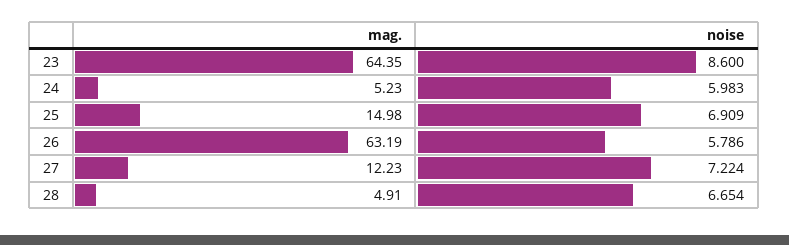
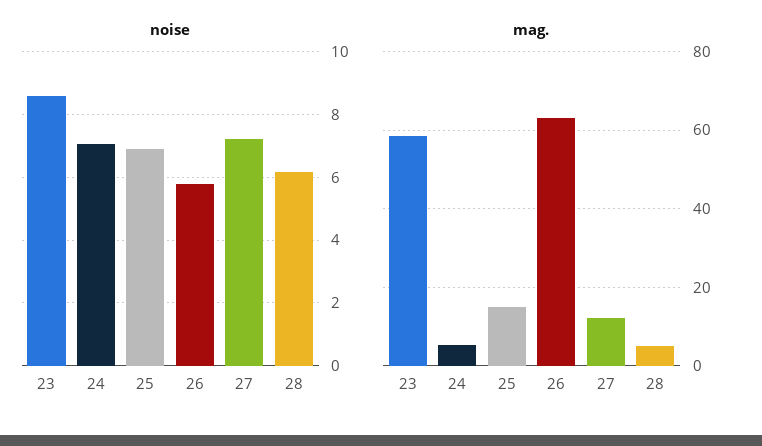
  {
    "mag.": {
-     "23": 64.35,
+     "23": 58,
      "24": 5.23,
      "25": 14.98,
      "26": 63.19,
      "27": 12.23,
      "28": 4.91
    },
    "noise": {
      "23": 8.6,
-     "24": 5.983,
+     "24": 7,
      "25": 6.909,
      "26": 5.786,
      "27": 7.224,
-     "28": 6.654
+     "28": 6.2
    }
  }

